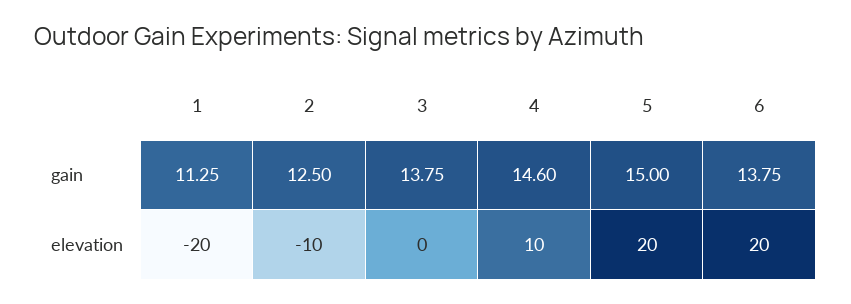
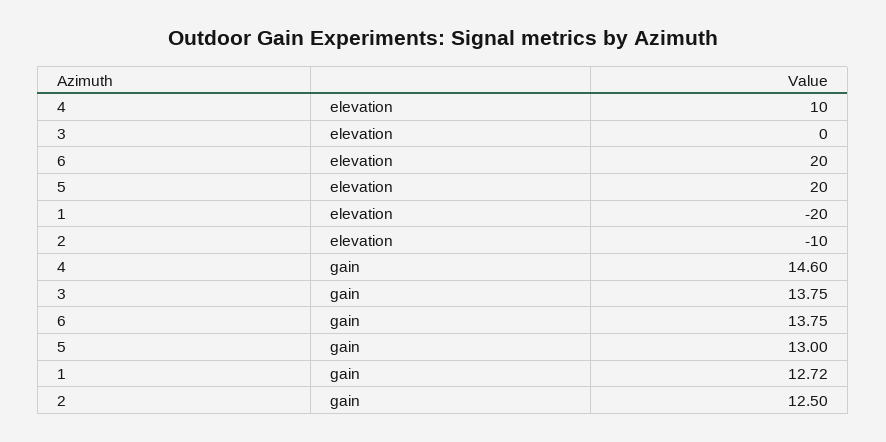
  {
    "1": {
-     "gain": 11.25,
+     "gain": 12.72,
      "elevation": -20
    },
    "2": {
      "gain": 12.5,
      "elevation": -10
    },
    "3": {
      "gain": 13.75,
      "elevation": 0
    },
    "4": {
      "gain": 14.6,
      "elevation": 10
    },
    "5": {
-     "gain": 15,
+     "gain": 13,
      "elevation": 20
    },
    "6": {
      "gain": 13.75,
      "elevation": 20
    }
  }

